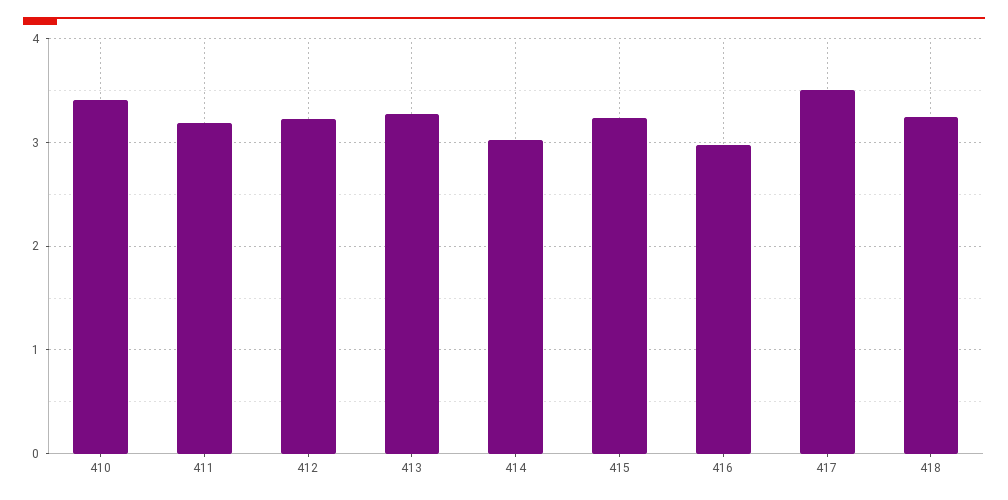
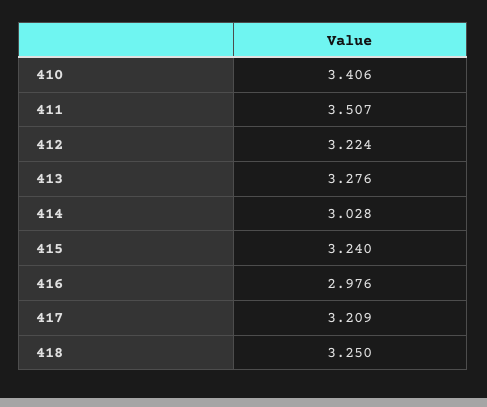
  {
    "410": 3.406,
-   "411": 3.2,
+   "411": 3.507,
    "412": 3.224,
    "413": 3.276,
    "414": 3.028,
    "415": 3.24,
    "416": 2.976,
-   "417": 3.5,
+   "417": 3.209,
    "418": 3.25
  }

